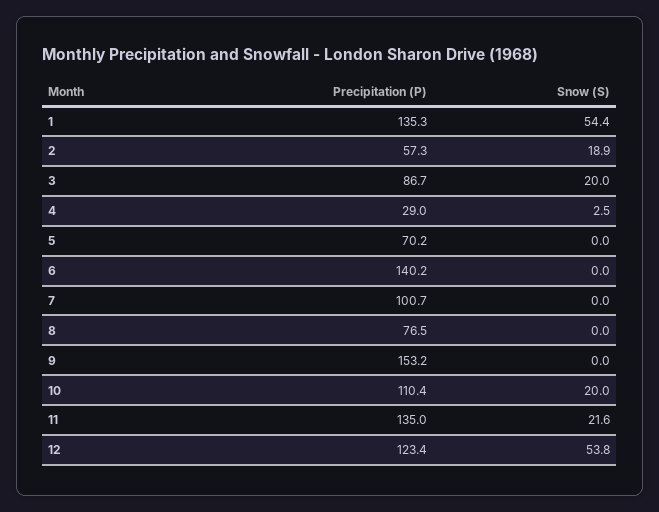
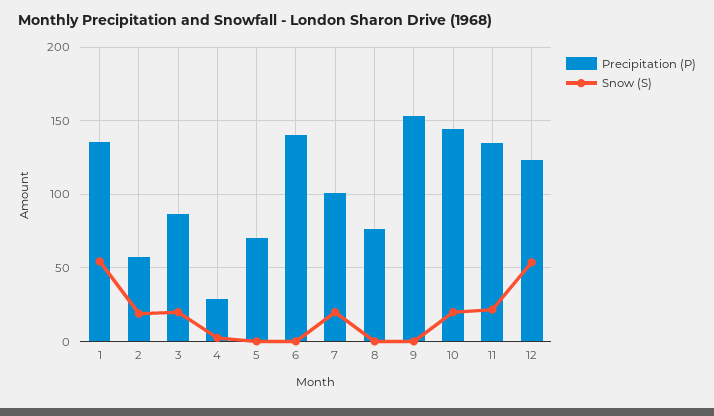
  {
    "Precipitation (P)": {
      "1": 135.3,
      "2": 57.3,
      "3": 86.7,
      "4": 29,
      "5": 70.2,
      "6": 140.2,
      "7": 100.7,
      "8": 76.5,
      "9": 153.2,
-     "10": 110.4,
+     "10": 145,
      "11": 135,
      "12": 123.4
    },
    "Snow (S)": {
      "1": 54.4,
      "2": 18.9,
      "3": 20,
      "4": 2.5,
      "5": 0,
      "6": 0,
-     "7": 0,
+     "7": 20,
      "8": 0,
      "9": 0,
      "10": 20,
      "11": 21.6,
      "12": 53.8
    }
  }

